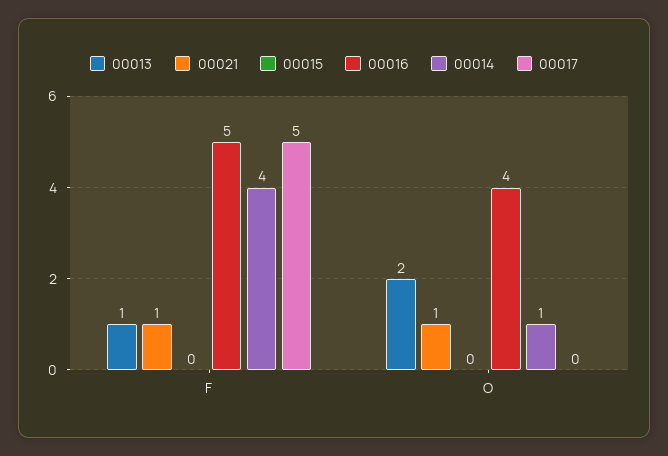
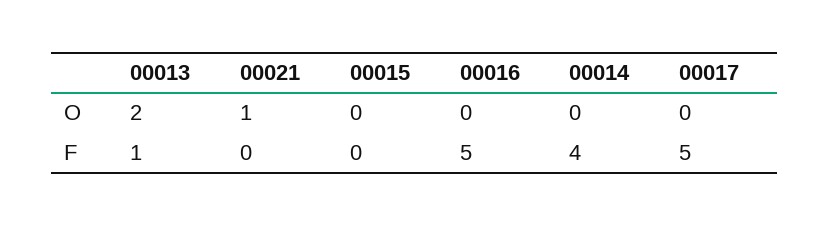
  {
    "00013": {
      "F": 1,
      "O": 2
    },
    "00021": {
-     "F": 1,
+     "F": 0,
      "O": 1
    },
    "00015": {
      "F": 0,
      "O": 0
    },
    "00016": {
      "F": 5,
-     "O": 4
+     "O": 0
    },
    "00014": {
      "F": 4,
-     "O": 1
+     "O": 0
    },
    "00017": {
      "F": 5,
      "O": 0
    }
  }

